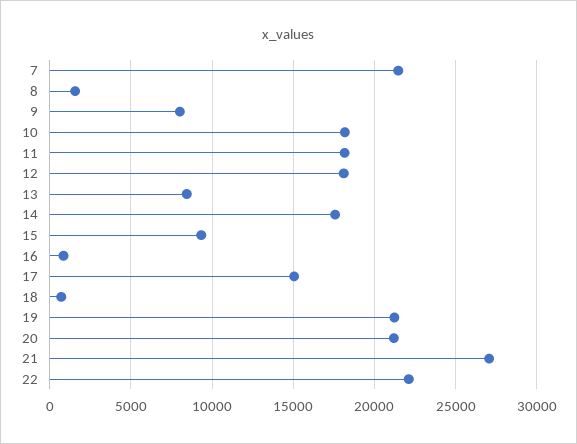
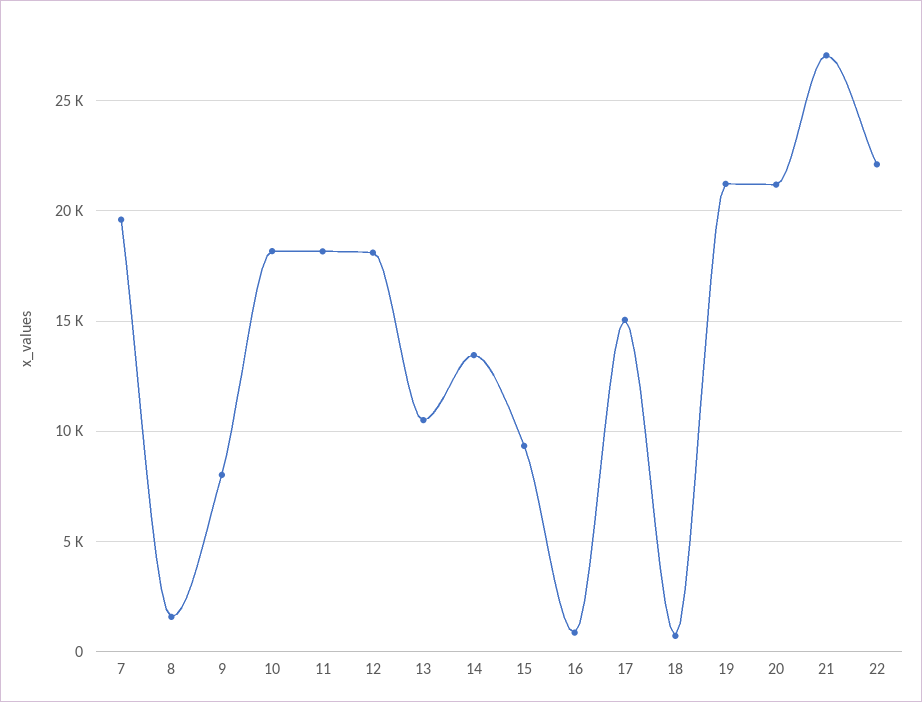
  {
-   "7": 21500,
+   "7": 19500,
    "8": 1500,
    "9": 8000,
    "10": 18000,
    "11": 18000,
    "12": 18000,
-   "13": 8500,
+   "13": 10500,
-   "14": 17500,
+   "14": 13500,
    "15": 9500,
    "16": 1000,
    "17": 15000,
    "18": 500,
    "19": 21000,
    "20": 21000,
    "21": 27000,
    "22": 22000
  }

